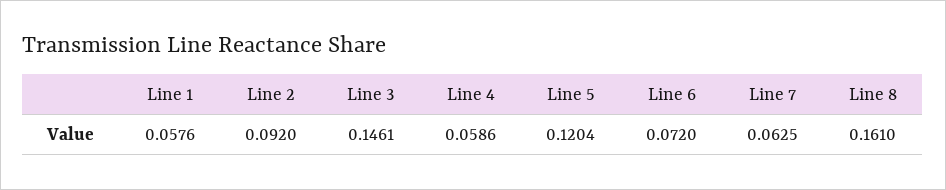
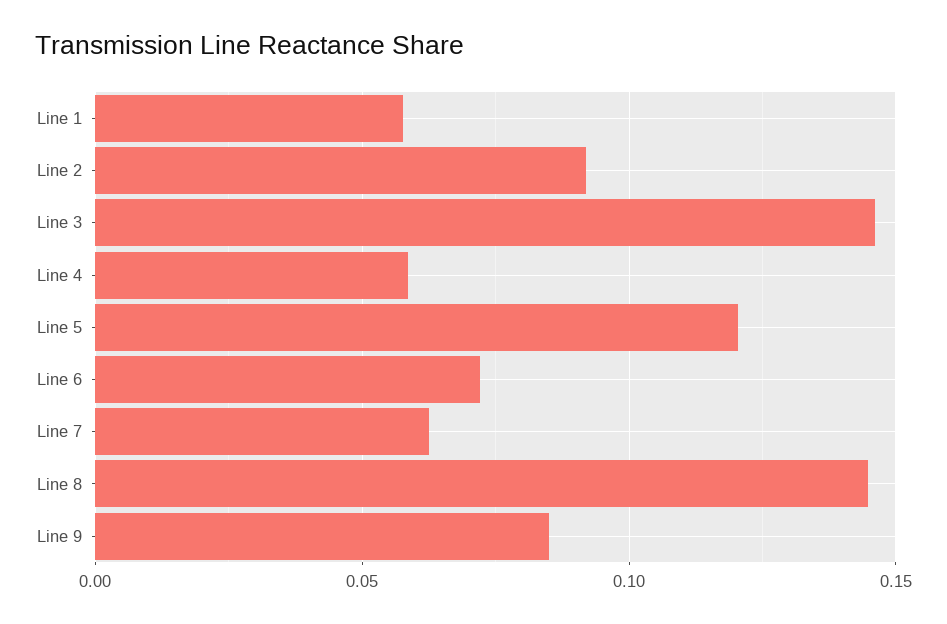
  {
    "Line 1": 0.0576,
    "Line 2": 0.092,
    "Line 3": 0.1461,
    "Line 4": 0.0586,
    "Line 5": 0.1204,
    "Line 6": 0.072,
    "Line 7": 0.0625,
-   "Line 8": 0.161
+   "Line 8": 0.145,
+   "Line 9": 0.085
  }

